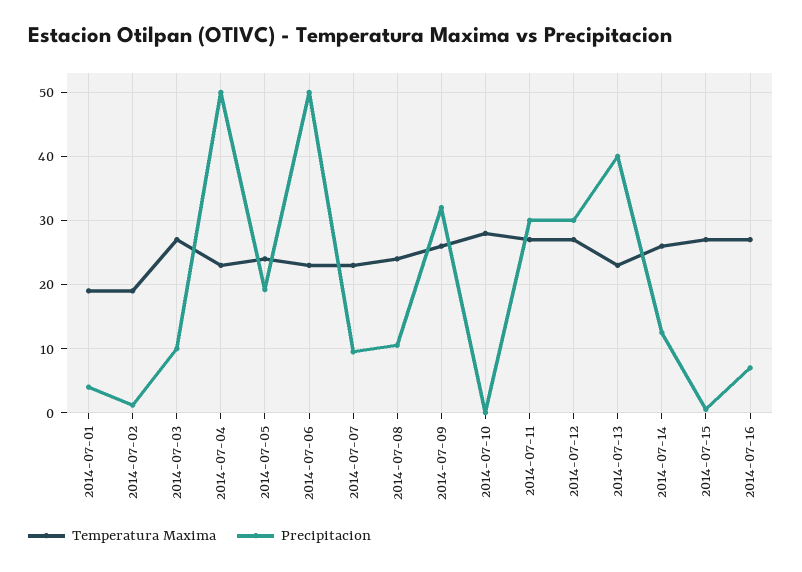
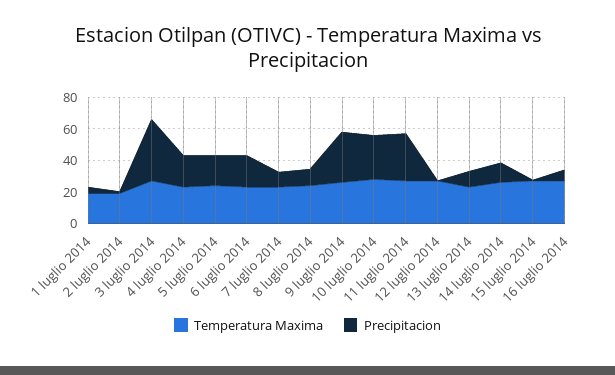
  {
    "Temperatura Maxima": {
      "2014-07-01": 19,
      "2014-07-02": 19,
      "2014-07-03": 27,
      "2014-07-04": 23,
      "2014-07-05": 24,
      "2014-07-06": 23,
      "2014-07-07": 23,
      "2014-07-08": 24,
      "2014-07-09": 26,
      "2014-07-10": 28,
      "2014-07-11": 27,
      "2014-07-12": 27,
      "2014-07-13": 23,
      "2014-07-14": 26,
      "2014-07-15": 27,
      "2014-07-16": 27
    },
    "Precipitacion": {
      "2014-07-01": 4,
      "2014-07-02": 1,
-     "2014-07-03": 10,
+     "2014-07-03": 40,
-     "2014-07-04": 50,
+     "2014-07-04": 20,
      "2014-07-05": 19,
-     "2014-07-06": 50,
+     "2014-07-06": 20,
      "2014-07-07": 10,
      "2014-07-08": 11,
      "2014-07-09": 32,
-     "2014-07-10": 0,
+     "2014-07-10": 30,
      "2014-07-11": 30,
-     "2014-07-12": 30,
+     "2014-07-12": 0,
-     "2014-07-13": 40,
+     "2014-07-13": 10,
      "2014-07-14": 13,
      "2014-07-15": 1,
      "2014-07-16": 7
    }
  }

